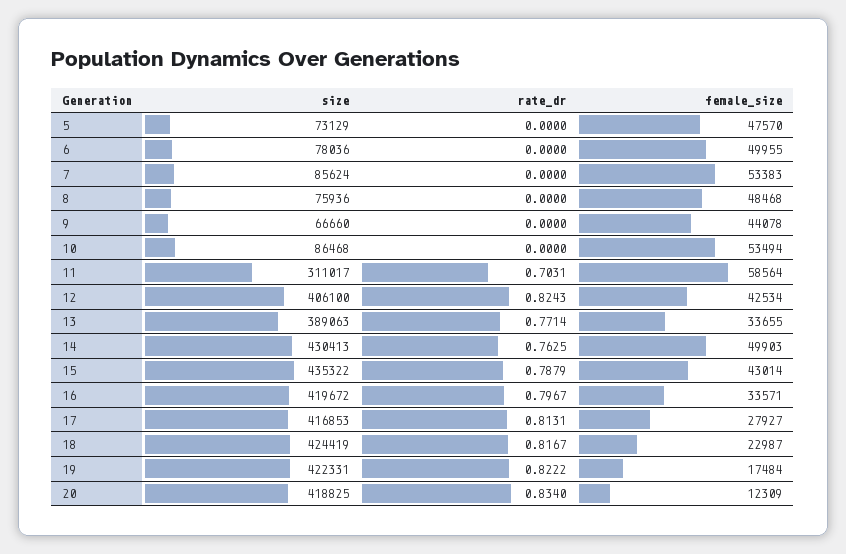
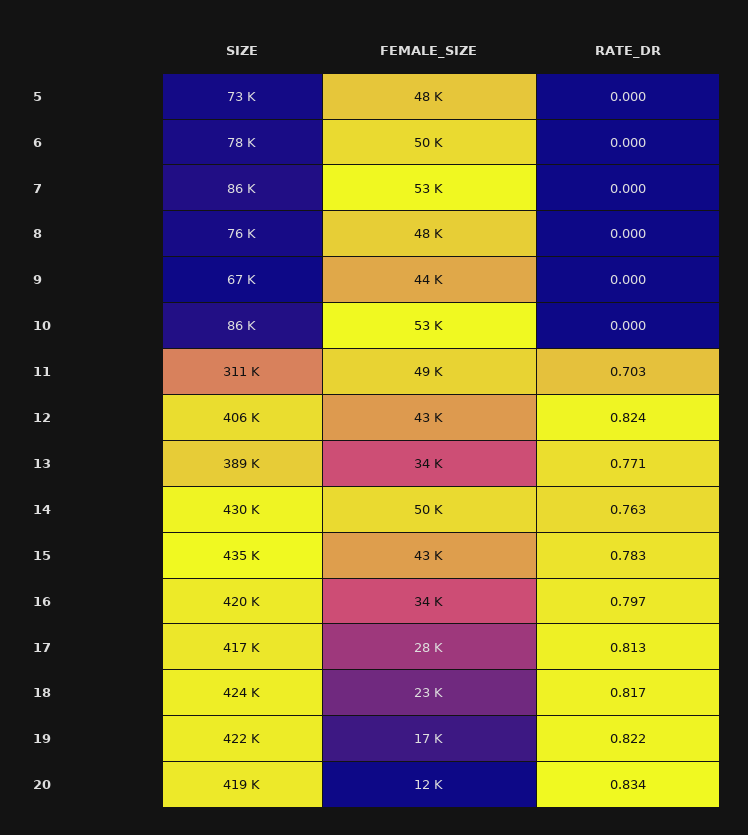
  {
    "size": {
      "5": 73129,
      "6": 78036,
      "7": 85624,
      "8": 75936,
      "9": 66660,
      "10": 86468,
      "11": 311017,
      "12": 406100,
      "13": 389063,
      "14": 430413,
      "15": 435322,
      "16": 419672,
      "17": 416853,
      "18": 424419,
      "19": 422331,
      "20": 418825
    },
    "rate_dr": {
      "5": 0,
      "6": 0,
      "7": 0,
      "8": 0,
      "9": 0,
      "10": 0,
      "11": 0.7031,
      "12": 0.8243,
      "13": 0.7714,
      "14": 0.7625,
-     "15": 0.7879,
+     "15": 0.783,
      "16": 0.7967,
      "17": 0.8131,
      "18": 0.8167,
      "19": 0.8222,
      "20": 0.834
    },
    "female_size": {
      "5": 47570,
      "6": 49955,
      "7": 53383,
      "8": 48468,
      "9": 44078,
      "10": 53494,
-     "11": 58564,
+     "11": 49000,
      "12": 42534,
      "13": 33655,
      "14": 49903,
      "15": 43014,
      "16": 33571,
      "17": 27927,
      "18": 22987,
      "19": 17484,
      "20": 12309
    }
  }

